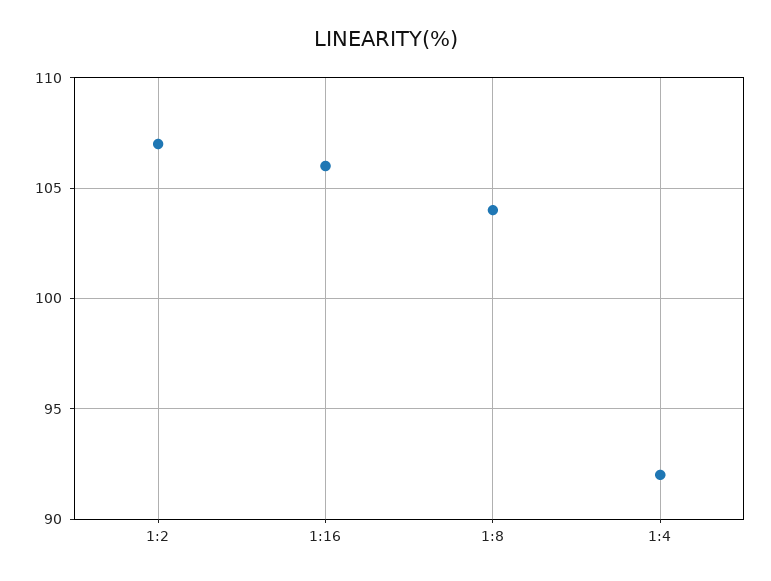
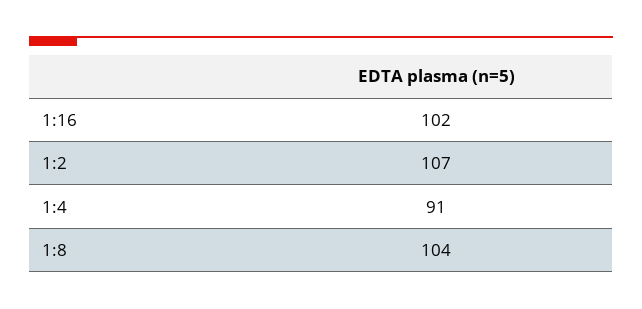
  {
    "1:2": 107,
-   "1:16": 106,
+   "1:16": 102,
    "1:8": 104,
-   "1:4": 92
+   "1:4": 91
  }

